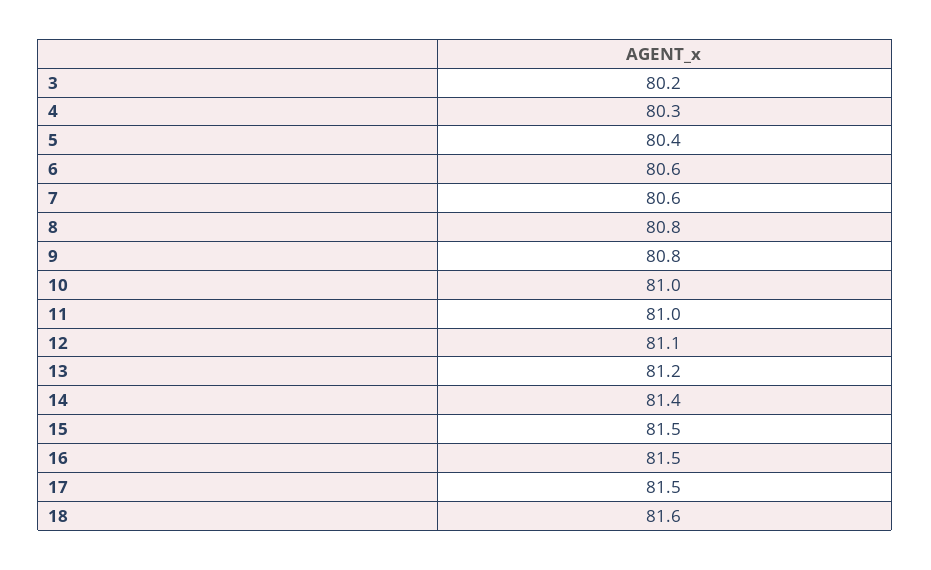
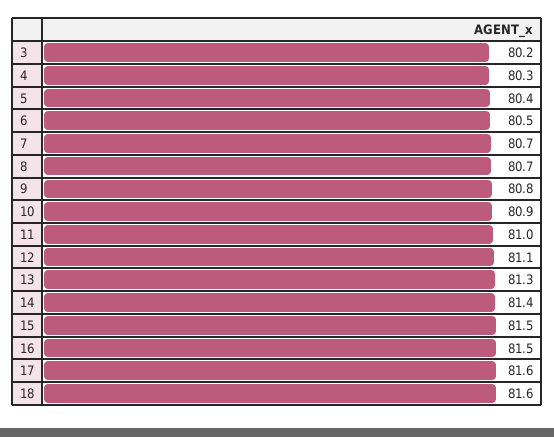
  {
    "3": 80.2,
    "4": 80.3,
    "5": 80.4,
-   "6": 80.6,
+   "6": 80.5,
-   "7": 80.6,
+   "7": 80.7,
-   "8": 80.8,
+   "8": 80.7,
    "9": 80.8,
-   "10": 81,
+   "10": 80.9,
    "11": 81,
    "12": 81.1,
-   "13": 81.2,
+   "13": 81.3,
    "14": 81.4,
    "15": 81.5,
    "16": 81.5,
-   "17": 81.5,
+   "17": 81.6,
    "18": 81.6
  }

